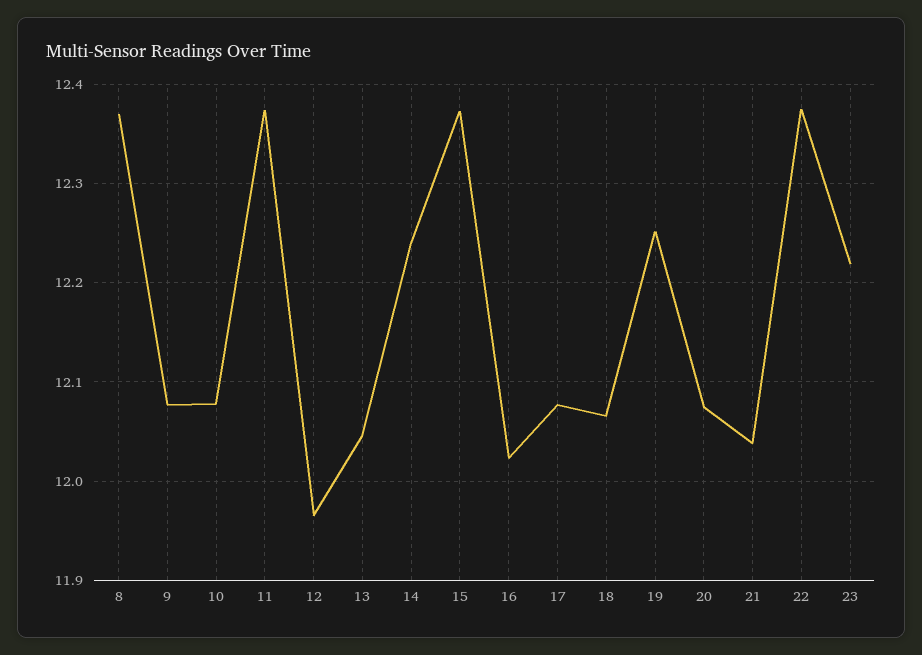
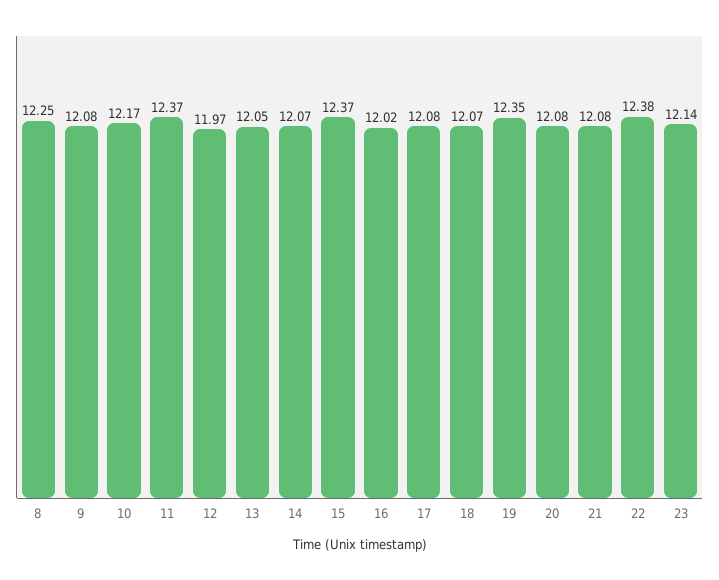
  {
-   "8": 12.37,
+   "8": 12.25,
    "9": 12.08,
-   "10": 12.08,
+   "10": 12.17,
    "11": 12.37,
    "12": 11.97,
    "13": 12.05,
-   "14": 12.24,
+   "14": 12.07,
    "15": 12.37,
    "16": 12.02,
    "17": 12.08,
    "18": 12.07,
-   "19": 12.25,
+   "19": 12.35,
    "20": 12.08,
-   "21": 12.04,
+   "21": 12.08,
    "22": 12.38,
-   "23": 12.22
+   "23": 12.14
  }

